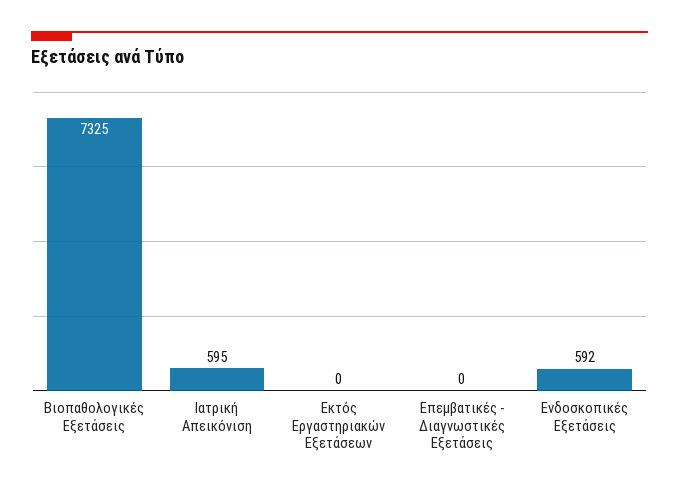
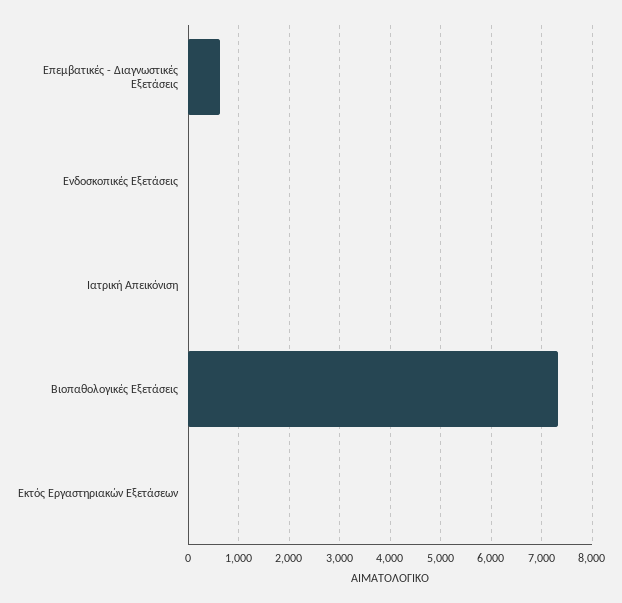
  {
    "Βιοπαθολογικές Εξετάσεις": 7325,
-   "Ιατρική Απεικόνιση": 595,
+   "Ιατρική Απεικόνιση": 0,
    "Εκτός Εργαστηριακών Εξετάσεων": 0,
-   "Επεμβατικές - Διαγνωστικές Εξετάσεις": 0,
+   "Επεμβατικές - Διαγνωστικές Εξετάσεις": 600,
-   "Ενδοσκοπικές Εξετάσεις": 592
+   "Ενδοσκοπικές Εξετάσεις": 0
  }

